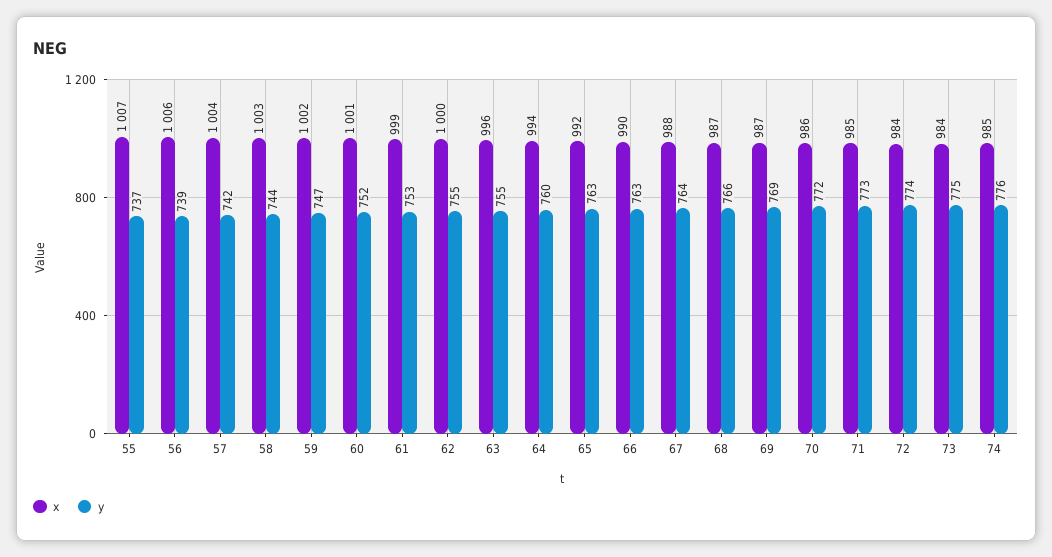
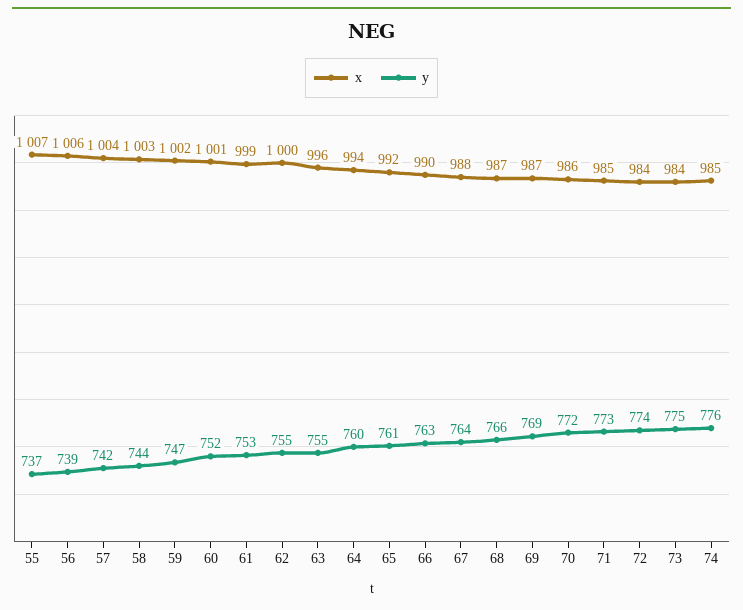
  {
    "x": {
      "55": 1007,
      "56": 1006,
      "57": 1004,
      "58": 1003,
      "59": 1002,
      "60": 1001,
      "61": 999,
      "62": 1000,
      "63": 996,
      "64": 994,
      "65": 992,
      "66": 990,
      "67": 988,
      "68": 987,
      "69": 987,
      "70": 986,
      "71": 985,
      "72": 984,
      "73": 984,
      "74": 985
    },
    "y": {
      "55": 737,
      "56": 739,
      "57": 742,
      "58": 744,
      "59": 747,
      "60": 752,
      "61": 753,
      "62": 755,
      "63": 755,
      "64": 760,
-     "65": 763,
+     "65": 761,
      "66": 763,
      "67": 764,
      "68": 766,
      "69": 769,
      "70": 772,
      "71": 773,
      "72": 774,
      "73": 775,
      "74": 776
    }
  }

